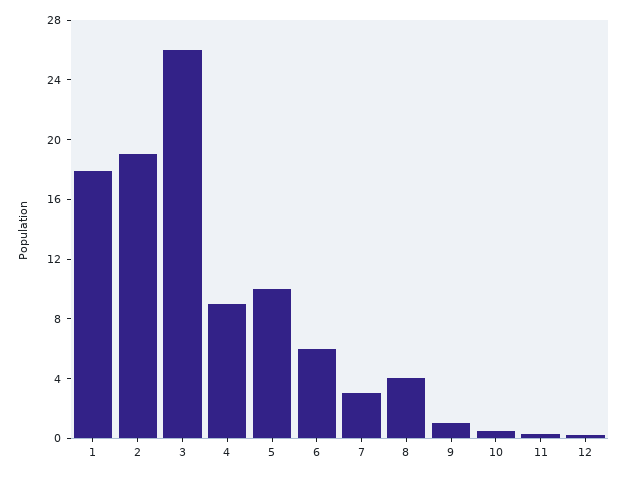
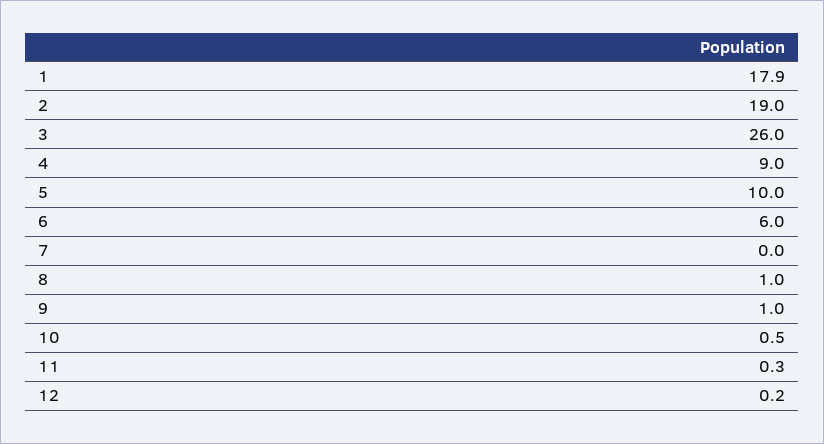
  {
    "1": 17.9,
    "2": 19,
    "3": 26,
    "4": 9,
    "5": 10,
    "6": 6,
-   "7": 3,
+   "7": 0,
-   "8": 4,
+   "8": 1,
    "9": 1,
    "10": 0.5,
    "11": 0.3,
    "12": 0.2
  }

